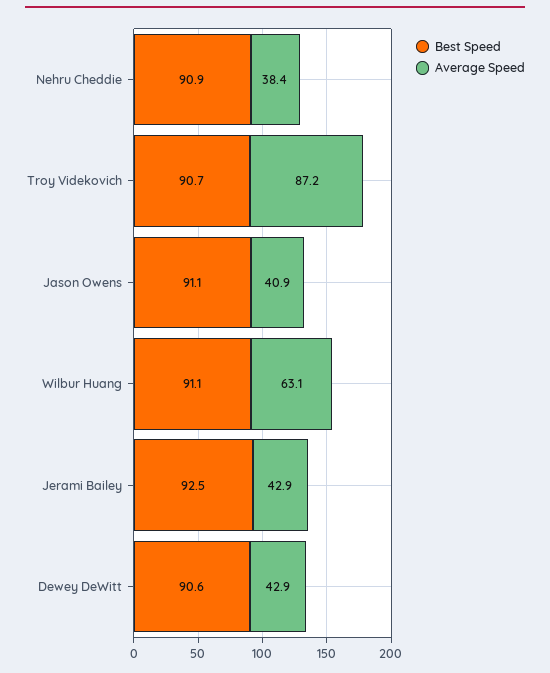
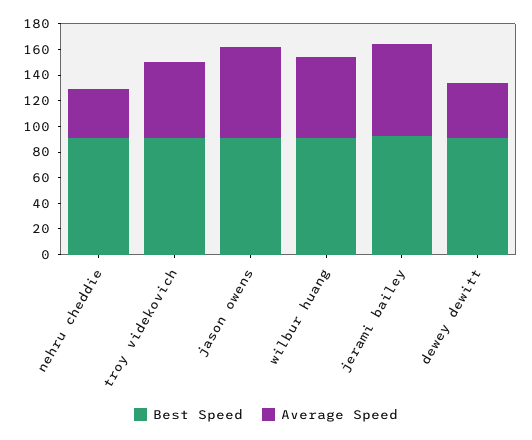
  {
    "Best Speed": {
      "Nehru Cheddie": 90.9,
      "Troy Videkovich": 90.7,
      "Jason Owens": 91.1,
      "Wilbur Huang": 91.1,
      "Jerami Bailey": 92.5,
      "Dewey DeWitt": 90.6
    },
    "Average Speed": {
      "Nehru Cheddie": 38.4,
-     "Troy Videkovich": 87.2,
+     "Troy Videkovich": 60,
-     "Jason Owens": 40.9,
+     "Jason Owens": 70,
      "Wilbur Huang": 63.1,
-     "Jerami Bailey": 42.9,
+     "Jerami Bailey": 70,
      "Dewey DeWitt": 42.9
    }
  }

